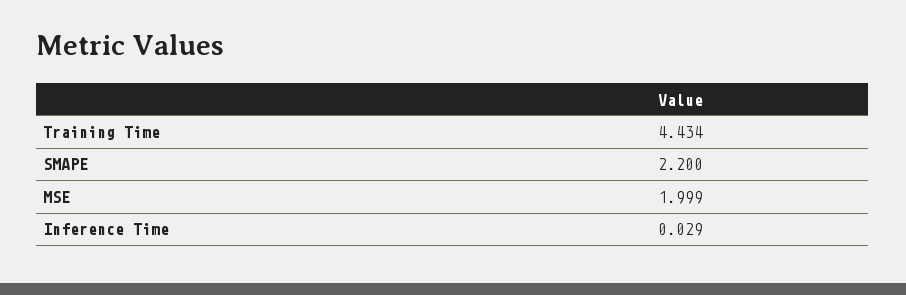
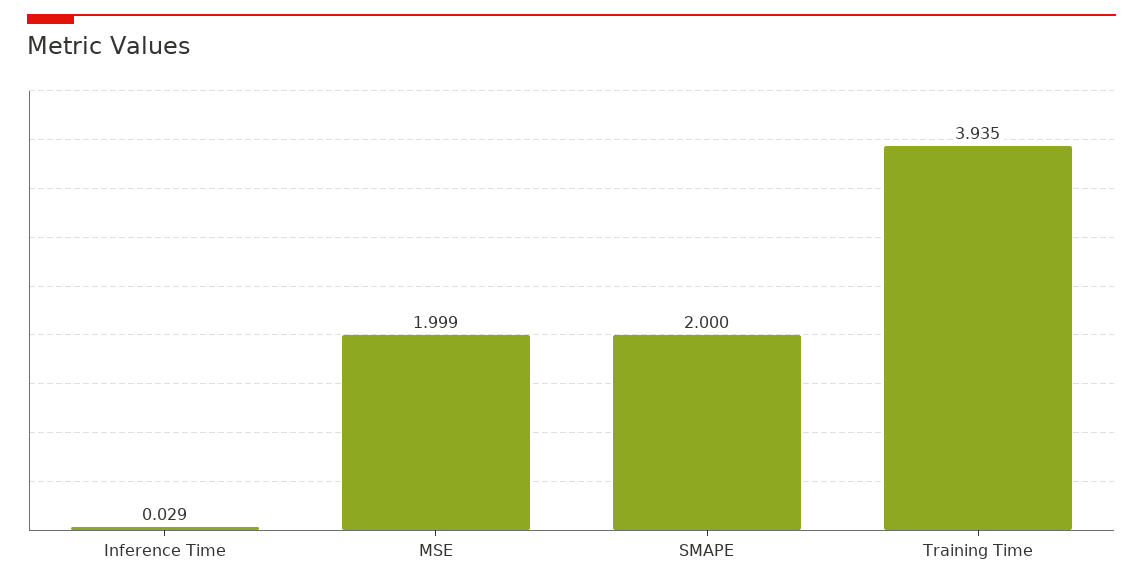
  {
-   "Training Time": 4.434,
+   "Training Time": 3.935,
-   "SMAPE": 2.2,
+   "SMAPE": 2,
    "MSE": 1.999,
    "Inference Time": 0.029
  }

